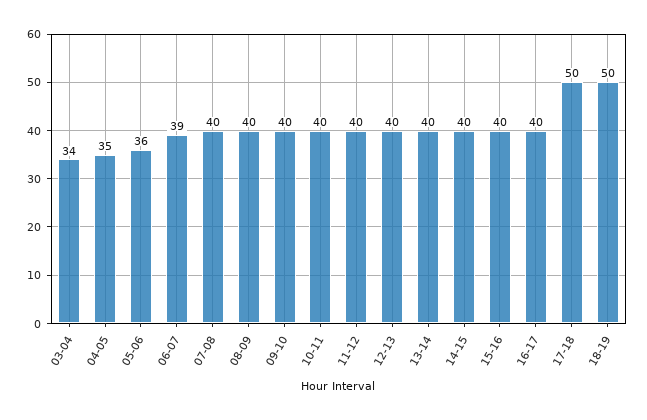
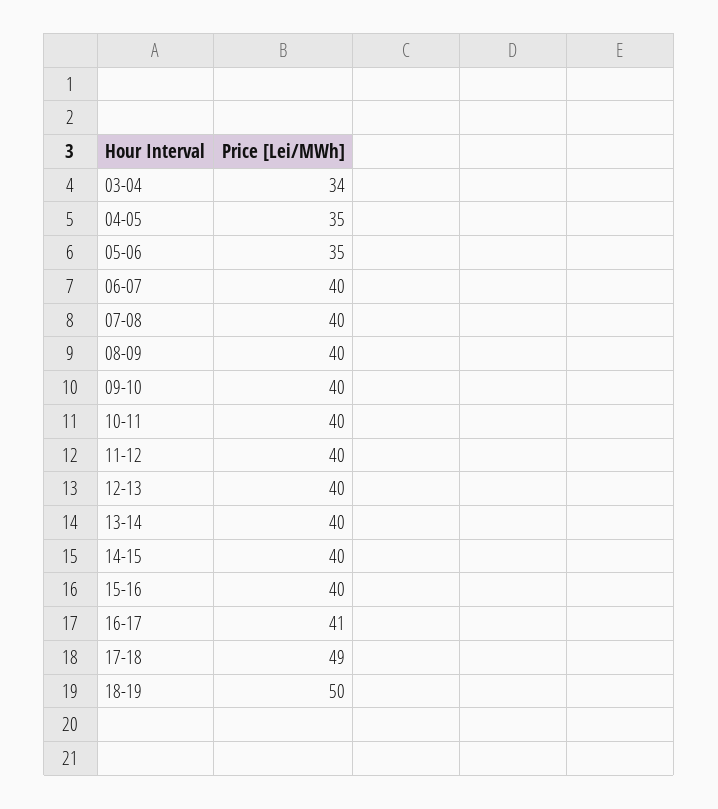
  {
    "03-04": 34,
    "04-05": 35,
-   "05-06": 36,
+   "05-06": 35,
-   "06-07": 39,
+   "06-07": 40,
    "07-08": 40,
    "08-09": 40,
    "09-10": 40,
    "10-11": 40,
    "11-12": 40,
    "12-13": 40,
    "13-14": 40,
    "14-15": 40,
    "15-16": 40,
-   "16-17": 40,
+   "16-17": 41,
-   "17-18": 50,
+   "17-18": 49,
    "18-19": 50
  }

